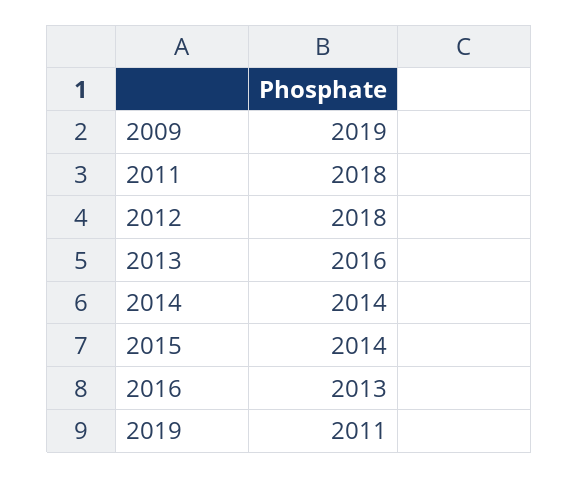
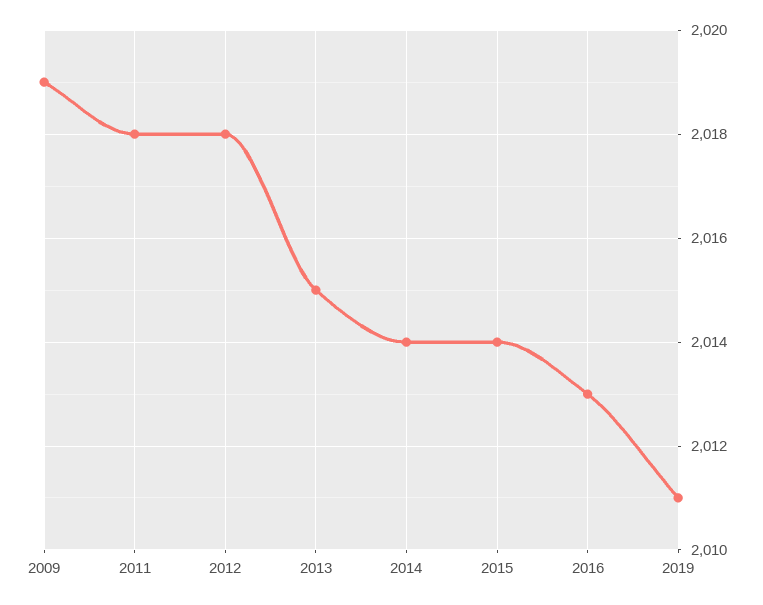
  {
    "2009": 2019,
    "2011": 2018,
    "2012": 2018,
-   "2013": 2016,
+   "2013": 2015,
    "2014": 2014,
    "2015": 2014,
    "2016": 2013,
    "2019": 2011
  }

